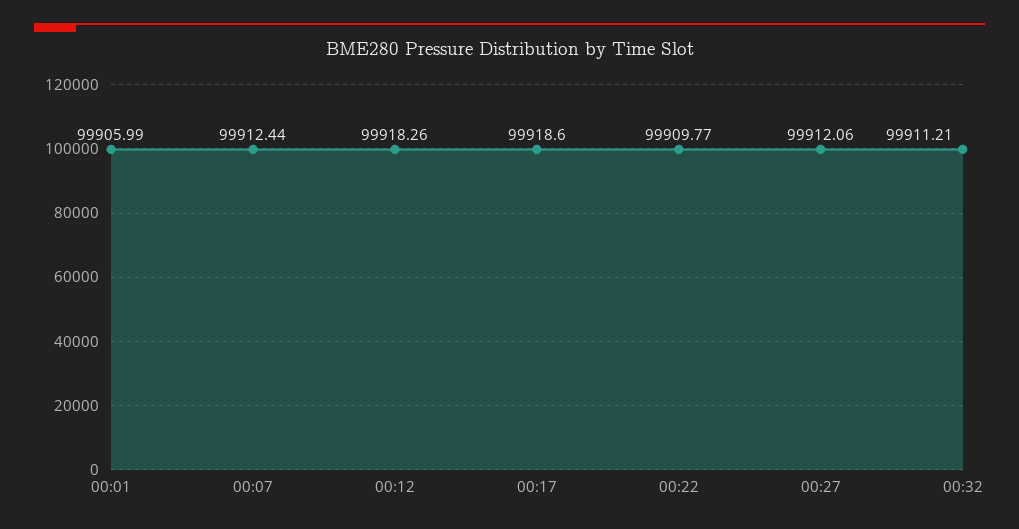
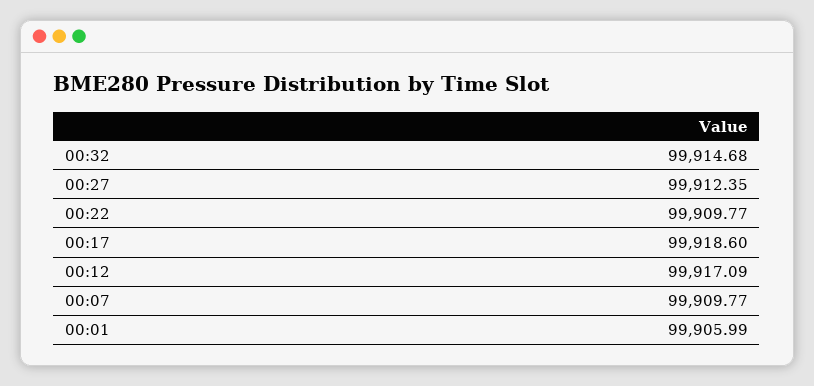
  {
    "00:01": 99905.99,
-   "00:07": 99912.44,
+   "00:07": 99909.77,
-   "00:12": 99918.26,
+   "00:12": 99917.09,
    "00:17": 99918.6,
    "00:22": 99909.77,
-   "00:27": 99912.06,
+   "00:27": 99912.35,
-   "00:32": 99911.21
+   "00:32": 99914.68
  }

